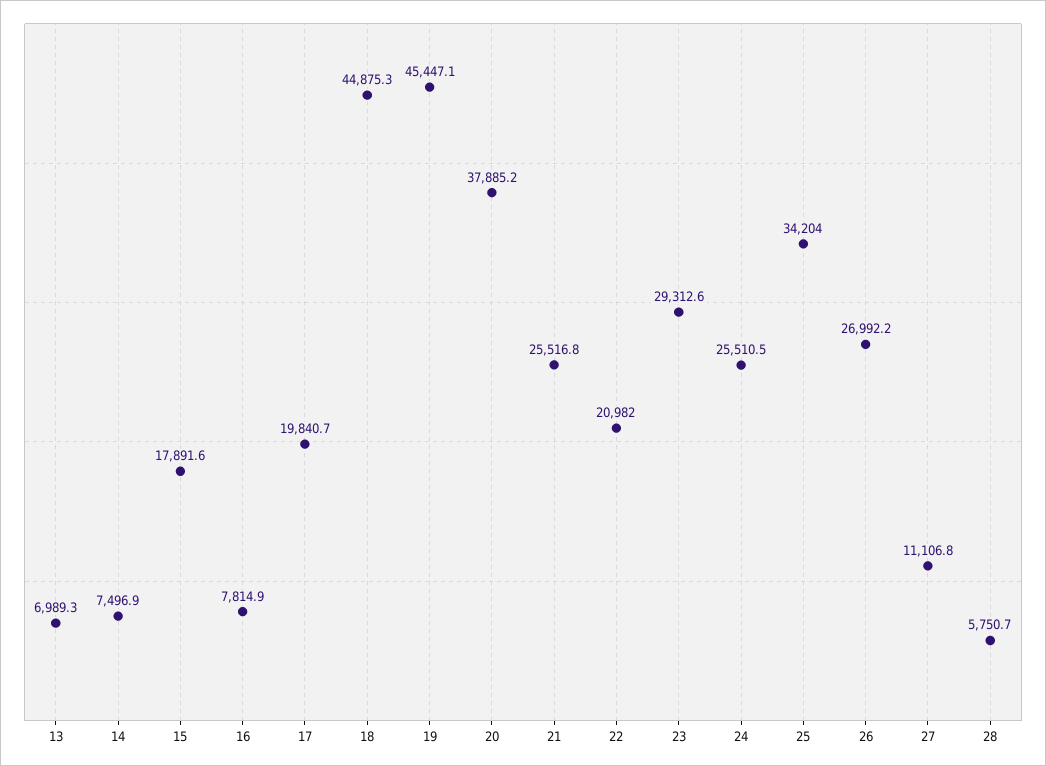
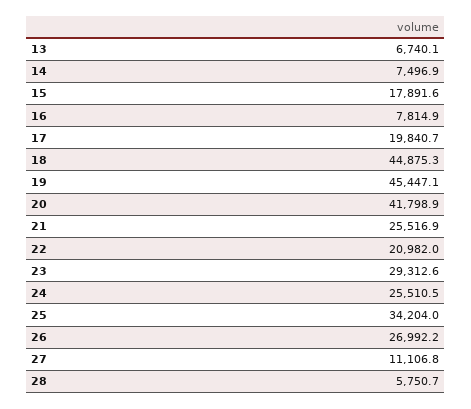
  {
-   "13": 6989.3,
+   "13": 6740.1,
    "14": 7496.9,
    "15": 17891.6,
    "16": 7814.9,
    "17": 19840.7,
    "18": 44875.3,
    "19": 45447.1,
-   "20": 37885.2,
+   "20": 41798.9,
-   "21": 25516.8,
+   "21": 25516.9,
    "22": 20982,
    "23": 29312.6,
    "24": 25510.5,
    "25": 34204,
    "26": 26992.2,
    "27": 11106.8,
    "28": 5750.7
  }

